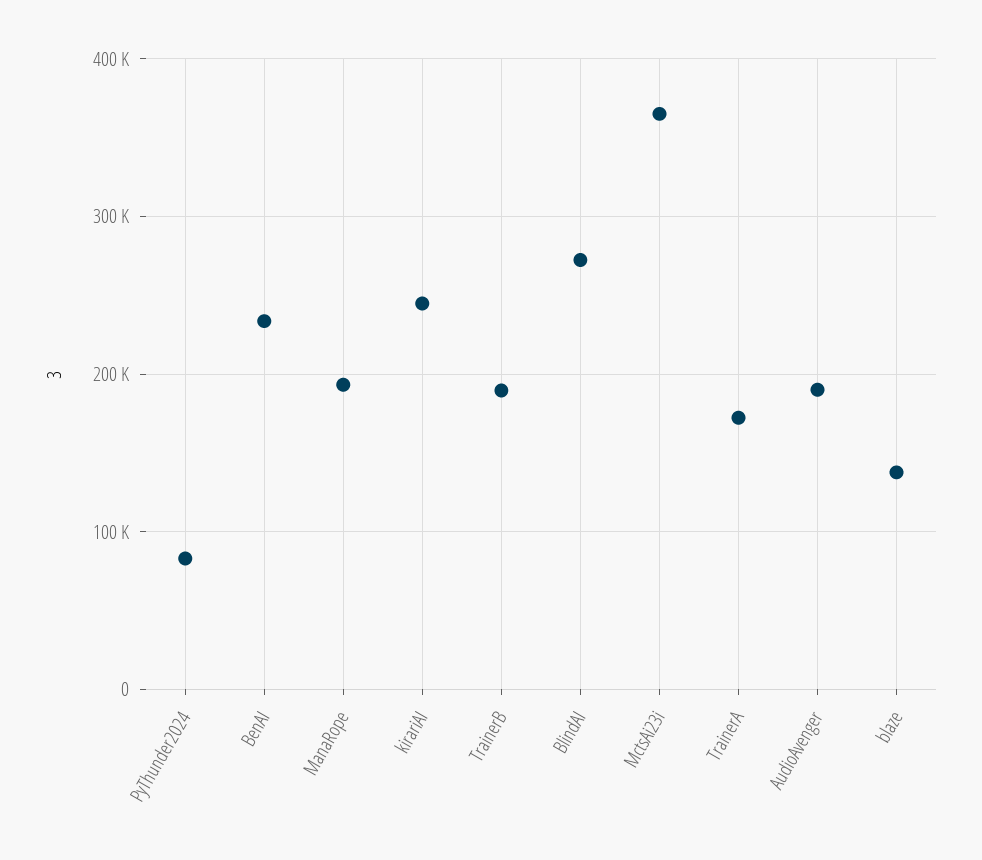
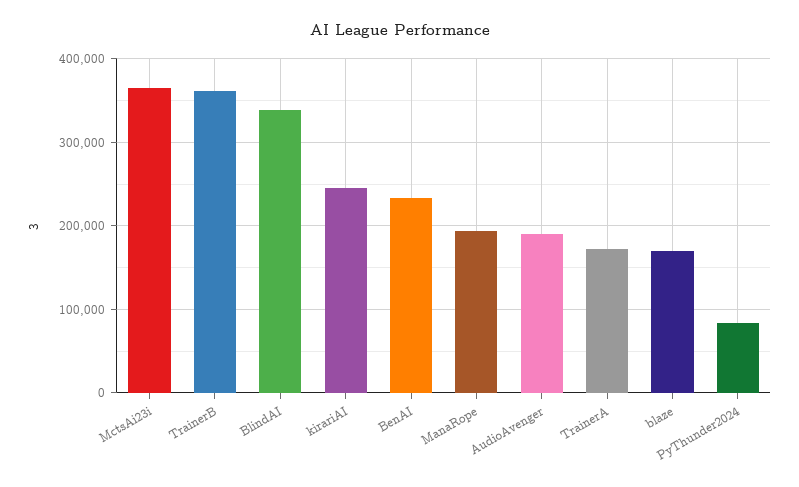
  {
    "PyThunder2024": 80000,
    "BenAI": 230000,
    "ManaRope": 190000,
    "kirariAI": 240000,
-   "TrainerB": 190000,
+   "TrainerB": 360000,
-   "BlindAI": 270000,
+   "BlindAI": 340000,
    "MctsAi23i": 370000,
    "TrainerA": 170000,
    "AudioAvenger": 190000,
-   "blaze": 140000
+   "blaze": 170000
  }

